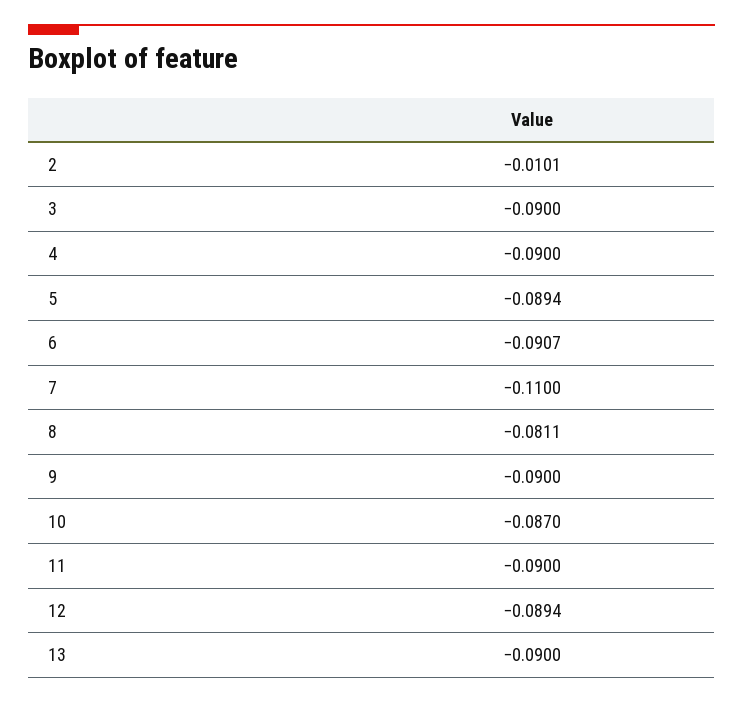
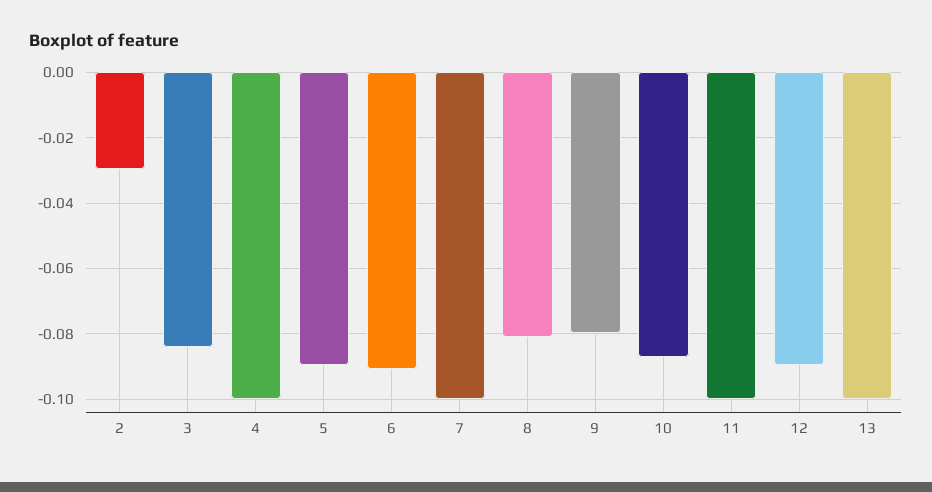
  {
-   "2": -0.0101,
+   "2": -0.03,
-   "3": -0.09,
+   "3": -0.084,
-   "4": -0.09,
+   "4": -0.1,
    "5": -0.0894,
    "6": -0.0907,
-   "7": -0.11,
+   "7": -0.1,
    "8": -0.0811,
-   "9": -0.09,
+   "9": -0.08,
    "10": -0.087,
-   "11": -0.09,
+   "11": -0.1,
    "12": -0.0894,
-   "13": -0.09
+   "13": -0.1
  }

